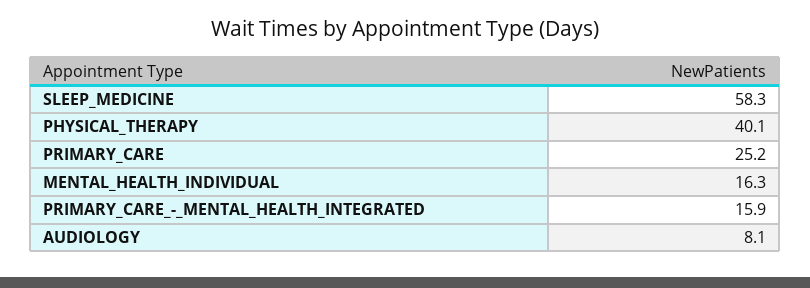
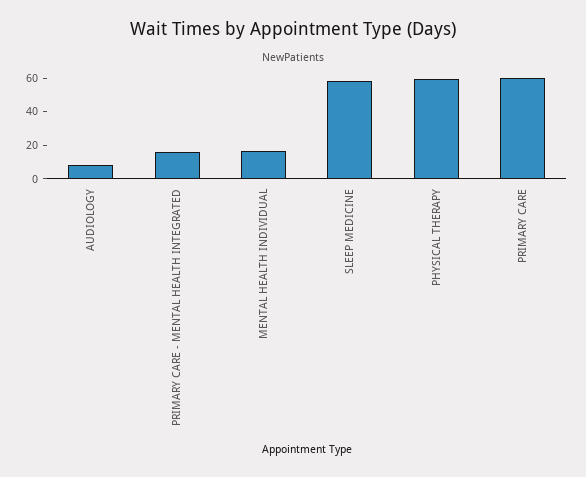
  {
    "SLEEP_MEDICINE": 58.3,
-   "PHYSICAL_THERAPY": 40.1,
+   "PHYSICAL_THERAPY": 60,
-   "PRIMARY_CARE": 25.2,
+   "PRIMARY_CARE": 60,
    "MENTAL_HEALTH_INDIVIDUAL": 16.3,
    "PRIMARY_CARE_-_MENTAL_HEALTH_INTEGRATED": 15.9,
    "AUDIOLOGY": 8.1
  }

